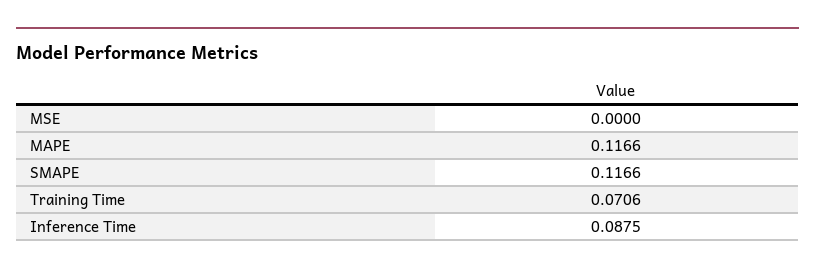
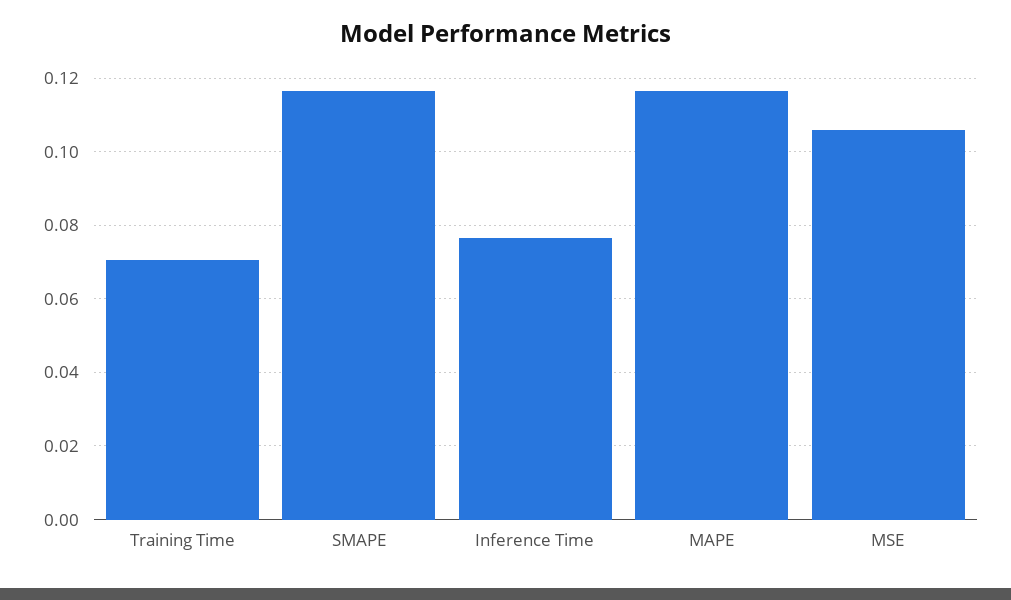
  {
-   "MSE": 0,
+   "MSE": 0.106,
    "MAPE": 0.1166,
    "SMAPE": 0.1166,
    "Training Time": 0.0706,
-   "Inference Time": 0.0875
+   "Inference Time": 0.076
  }

